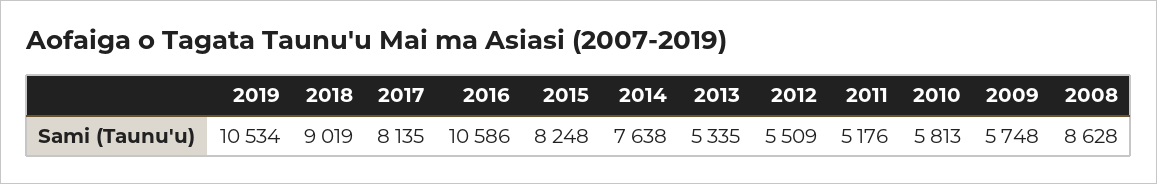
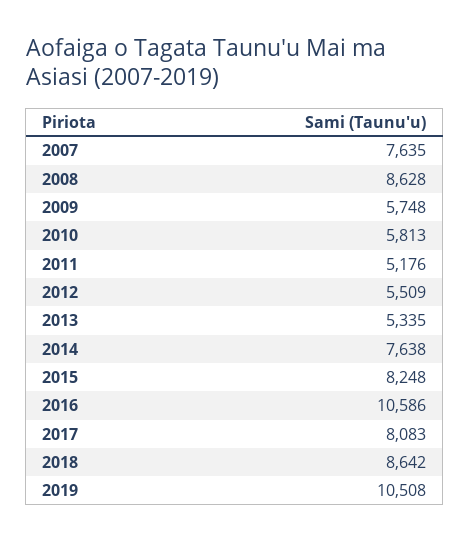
  {
-   "2019": 10534,
+   "2019": 10508,
-   "2018": 9019,
+   "2018": 8642,
-   "2017": 8135,
+   "2017": 8083,
    "2016": 10586,
    "2015": 8248,
    "2014": 7638,
    "2013": 5335,
    "2012": 5509,
    "2011": 5176,
    "2010": 5813,
    "2009": 5748,
-   "2008": 8628
+   "2008": 8628,
+   "2007": 7635
  }

